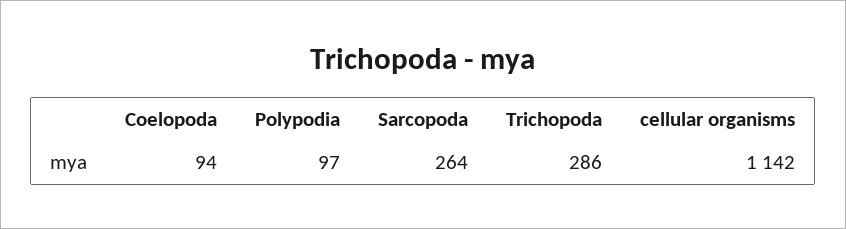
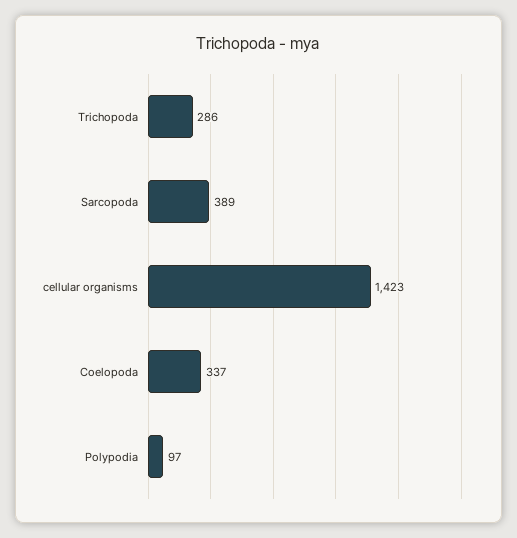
  {
-   "Coelopoda": 94,
+   "Coelopoda": 337,
    "Polypodia": 97,
-   "Sarcopoda": 264,
+   "Sarcopoda": 389,
    "Trichopoda": 286,
-   "cellular organisms": 1142
+   "cellular organisms": 1423
  }

